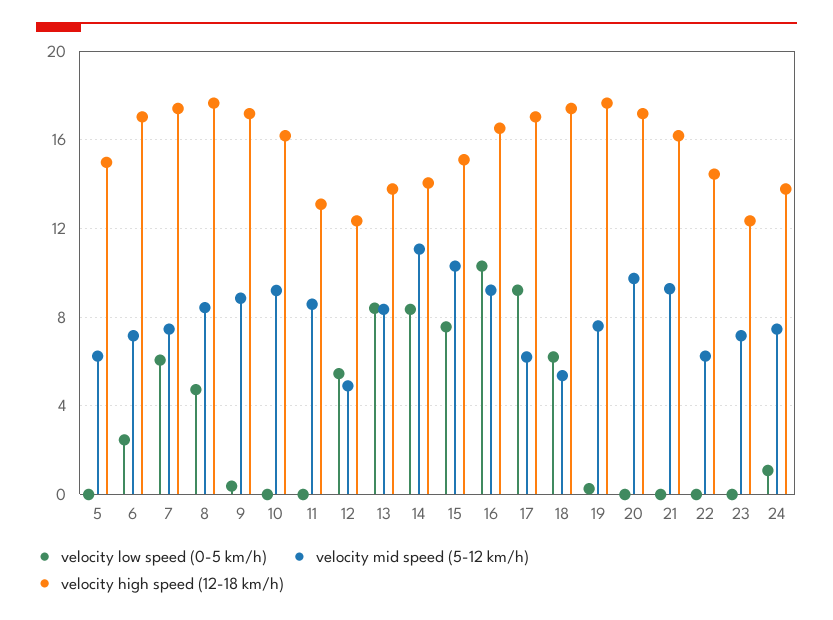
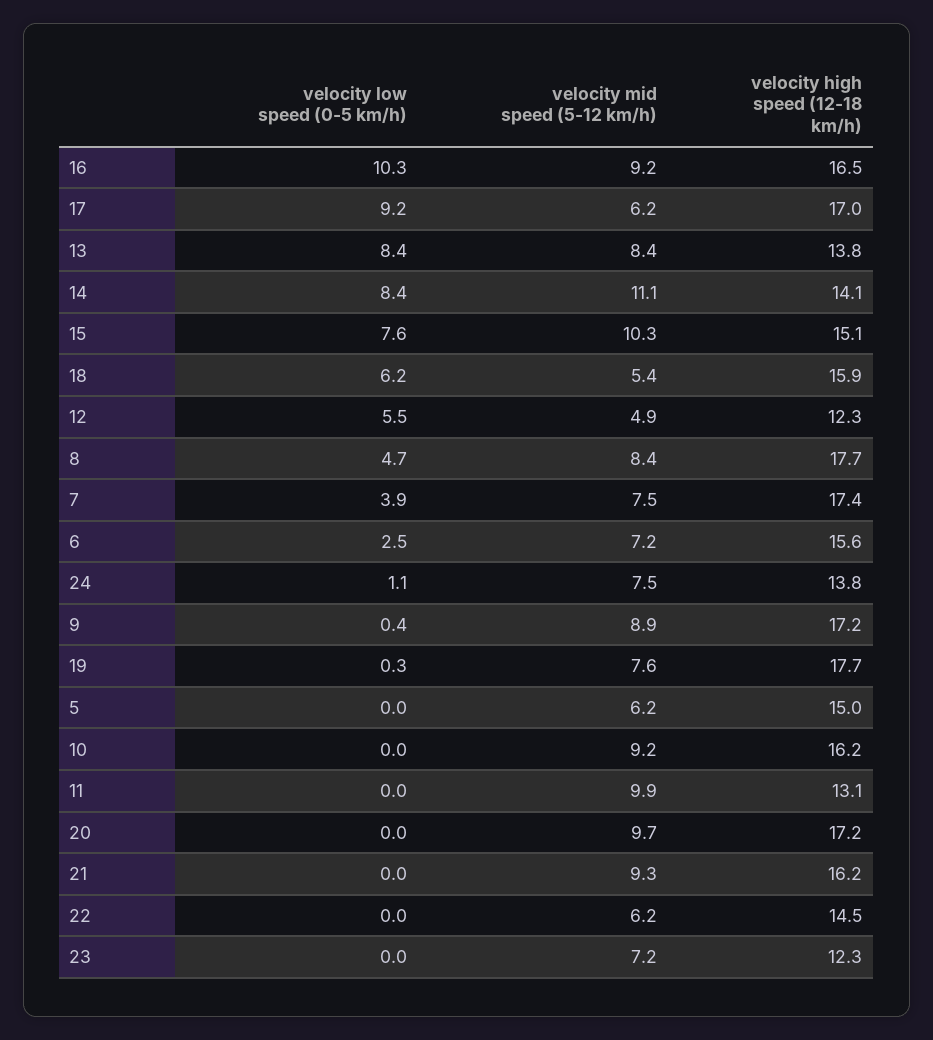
  {
    "velocity low speed (0-5 km/h)": {
      "5": 0,
      "6": 2.5,
-     "7": 6,
+     "7": 3.9,
      "8": 4.7,
      "9": 0.4,
      "10": 0,
      "11": 0,
      "12": 5.5,
      "13": 8.4,
      "14": 8.4,
      "15": 7.6,
      "16": 10.3,
      "17": 9.2,
      "18": 6.2,
      "19": 0.3,
      "20": 0,
      "21": 0,
      "22": 0,
      "23": 0,
      "24": 1.1
    },
    "velocity mid speed (5-12 km/h)": {
      "5": 6.2,
      "6": 7.2,
      "7": 7.5,
      "8": 8.4,
      "9": 8.9,
      "10": 9.2,
-     "11": 8.5,
+     "11": 9.9,
      "12": 4.9,
      "13": 8.4,
      "14": 11.1,
      "15": 10.3,
      "16": 9.2,
      "17": 6.2,
      "18": 5.4,
      "19": 7.6,
      "20": 9.7,
      "21": 9.3,
      "22": 6.2,
      "23": 7.2,
      "24": 7.5
    },
    "velocity high speed (12-18 km/h)": {
      "5": 15,
-     "6": 17,
+     "6": 15.6,
      "7": 17.4,
      "8": 17.7,
      "9": 17.2,
      "10": 16.2,
      "11": 13.1,
      "12": 12.3,
      "13": 13.8,
      "14": 14.1,
      "15": 15.1,
      "16": 16.5,
      "17": 17,
-     "18": 17.5,
+     "18": 15.9,
      "19": 17.7,
      "20": 17.2,
      "21": 16.2,
      "22": 14.5,
      "23": 12.3,
      "24": 13.8
    }
  }

